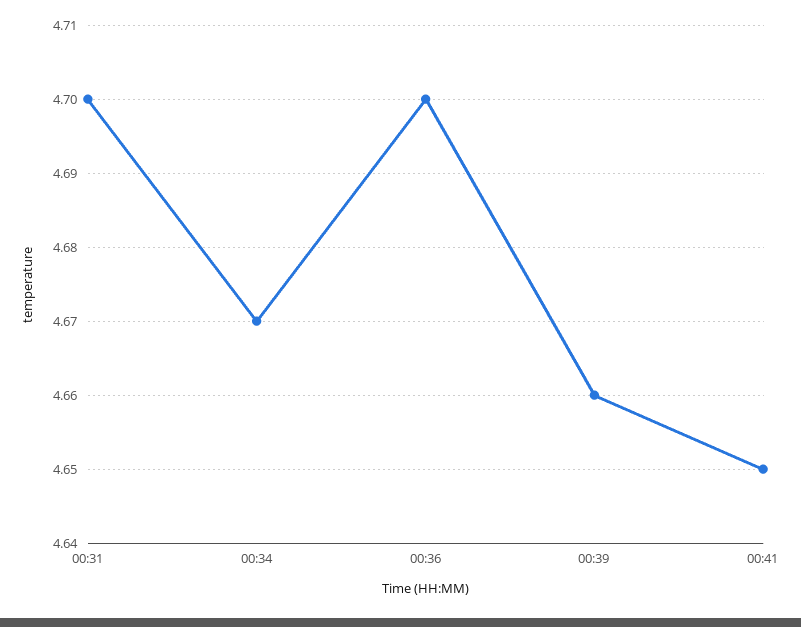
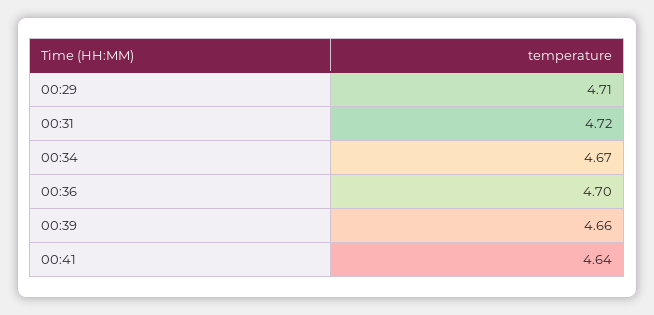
  {
-   "00:31": 4.7,
+   "00:31": 4.72,
    "00:34": 4.67,
    "00:36": 4.7,
    "00:39": 4.66,
-   "00:41": 4.65
+   "00:41": 4.64,
+   "00:29": 4.71
  }

